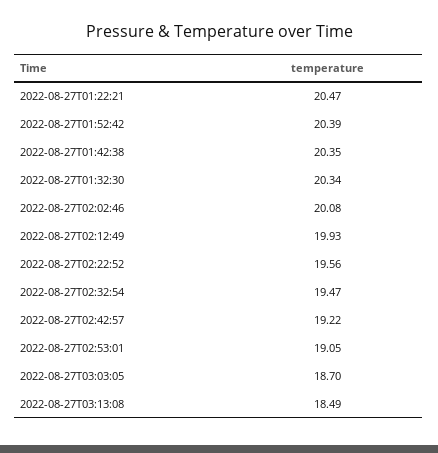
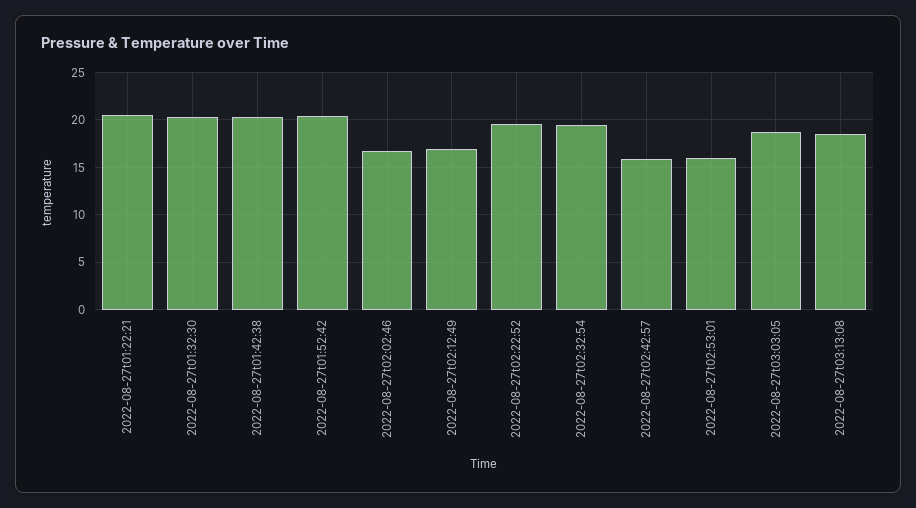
  {
    "2022-08-27T01:22:21": 20.47,
    "2022-08-27T01:52:42": 20.39,
    "2022-08-27T01:42:38": 20.35,
    "2022-08-27T01:32:30": 20.34,
-   "2022-08-27T02:02:46": 20.08,
+   "2022-08-27T02:02:46": 17,
-   "2022-08-27T02:12:49": 19.93,
+   "2022-08-27T02:12:49": 17,
    "2022-08-27T02:22:52": 19.56,
    "2022-08-27T02:32:54": 19.47,
-   "2022-08-27T02:42:57": 19.22,
+   "2022-08-27T02:42:57": 16,
-   "2022-08-27T02:53:01": 19.05,
+   "2022-08-27T02:53:01": 16,
    "2022-08-27T03:03:05": 18.7,
    "2022-08-27T03:13:08": 18.49
  }

